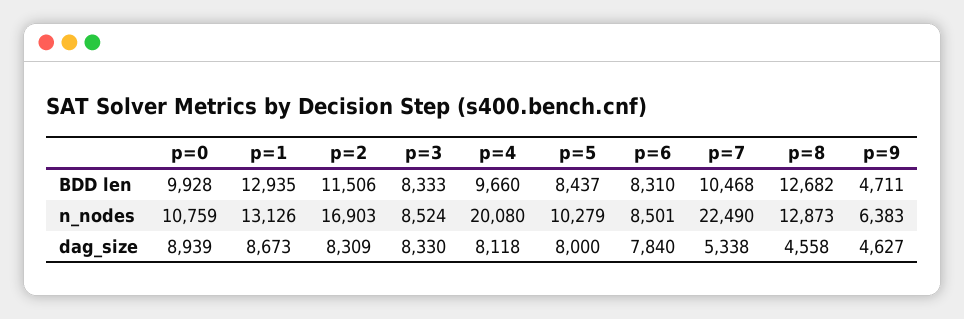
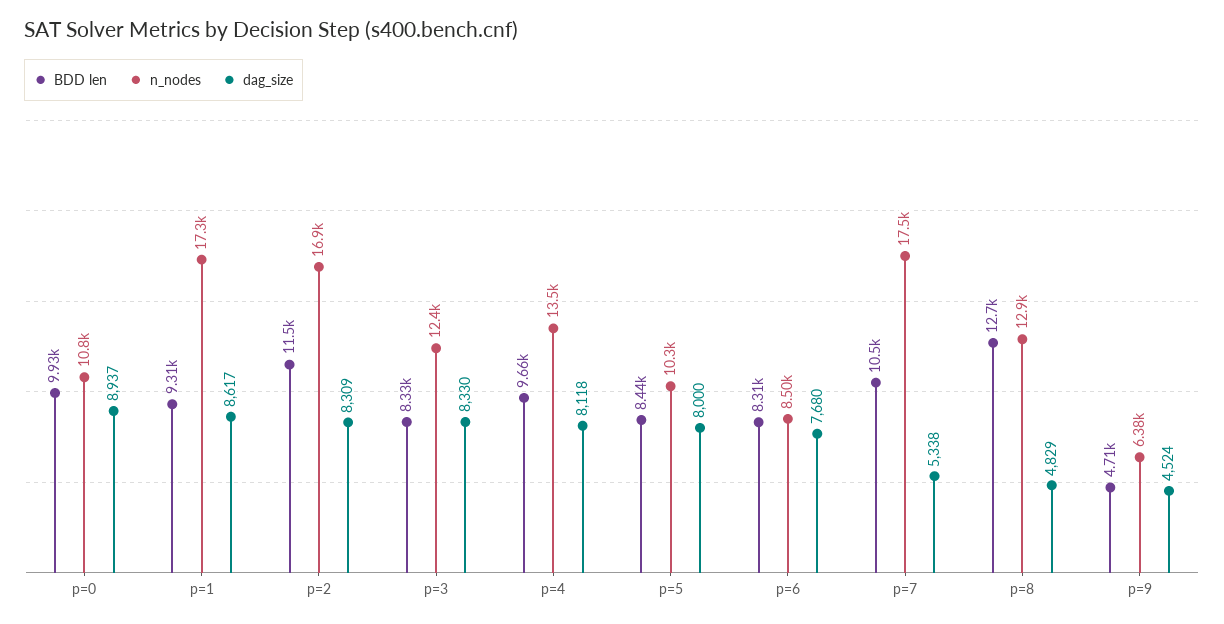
  {
    "BDD len": {
      "p=0": 9928,
-     "p=1": 12935,
+     "p=1": 9310,
      "p=2": 11506,
      "p=3": 8333,
      "p=4": 9660,
      "p=5": 8437,
      "p=6": 8310,
      "p=7": 10468,
      "p=8": 12682,
      "p=9": 4711
    },
    "n_nodes": {
      "p=0": 10759,
-     "p=1": 13126,
+     "p=1": 17300,
      "p=2": 16903,
-     "p=3": 8524,
+     "p=3": 12400,
-     "p=4": 20080,
+     "p=4": 13500,
      "p=5": 10279,
      "p=6": 8501,
-     "p=7": 22490,
+     "p=7": 17500,
      "p=8": 12873,
      "p=9": 6383
    },
    "dag_size": {
-     "p=0": 8939,
+     "p=0": 8937,
-     "p=1": 8673,
+     "p=1": 8617,
      "p=2": 8309,
      "p=3": 8330,
      "p=4": 8118,
      "p=5": 8000,
-     "p=6": 7840,
+     "p=6": 7680,
      "p=7": 5338,
-     "p=8": 4558,
+     "p=8": 4829,
-     "p=9": 4627
+     "p=9": 4524
    }
  }

